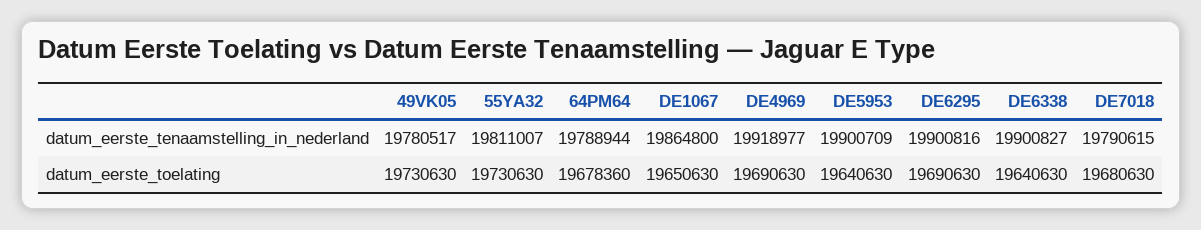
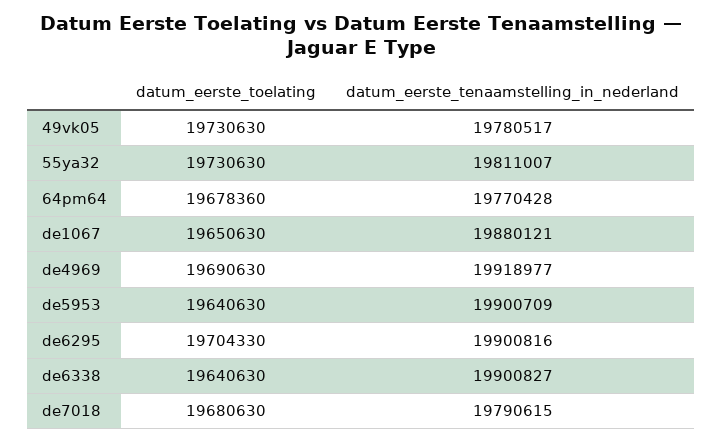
  {
    "49VK05": {
      "datum_eerste_tenaamstelling_in_nederland": 19780517,
      "datum_eerste_toelating": 19730630
    },
    "55YA32": {
      "datum_eerste_tenaamstelling_in_nederland": 19811007,
      "datum_eerste_toelating": 19730630
    },
    "64PM64": {
-     "datum_eerste_tenaamstelling_in_nederland": 19788944,
+     "datum_eerste_tenaamstelling_in_nederland": 19770428,
      "datum_eerste_toelating": 19678360
    },
    "DE1067": {
-     "datum_eerste_tenaamstelling_in_nederland": 19864800,
+     "datum_eerste_tenaamstelling_in_nederland": 19880121,
      "datum_eerste_toelating": 19650630
    },
    "DE4969": {
      "datum_eerste_tenaamstelling_in_nederland": 19918977,
      "datum_eerste_toelating": 19690630
    },
    "DE5953": {
      "datum_eerste_tenaamstelling_in_nederland": 19900709,
      "datum_eerste_toelating": 19640630
    },
    "DE6295": {
      "datum_eerste_tenaamstelling_in_nederland": 19900816,
-     "datum_eerste_toelating": 19690630
+     "datum_eerste_toelating": 19704330
    },
    "DE6338": {
      "datum_eerste_tenaamstelling_in_nederland": 19900827,
      "datum_eerste_toelating": 19640630
    },
    "DE7018": {
      "datum_eerste_tenaamstelling_in_nederland": 19790615,
      "datum_eerste_toelating": 19680630
    }
  }

